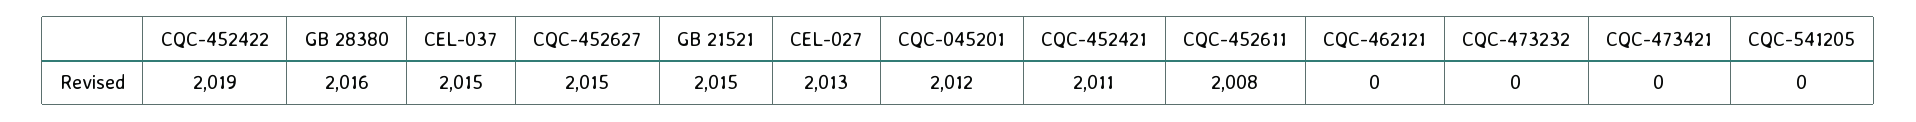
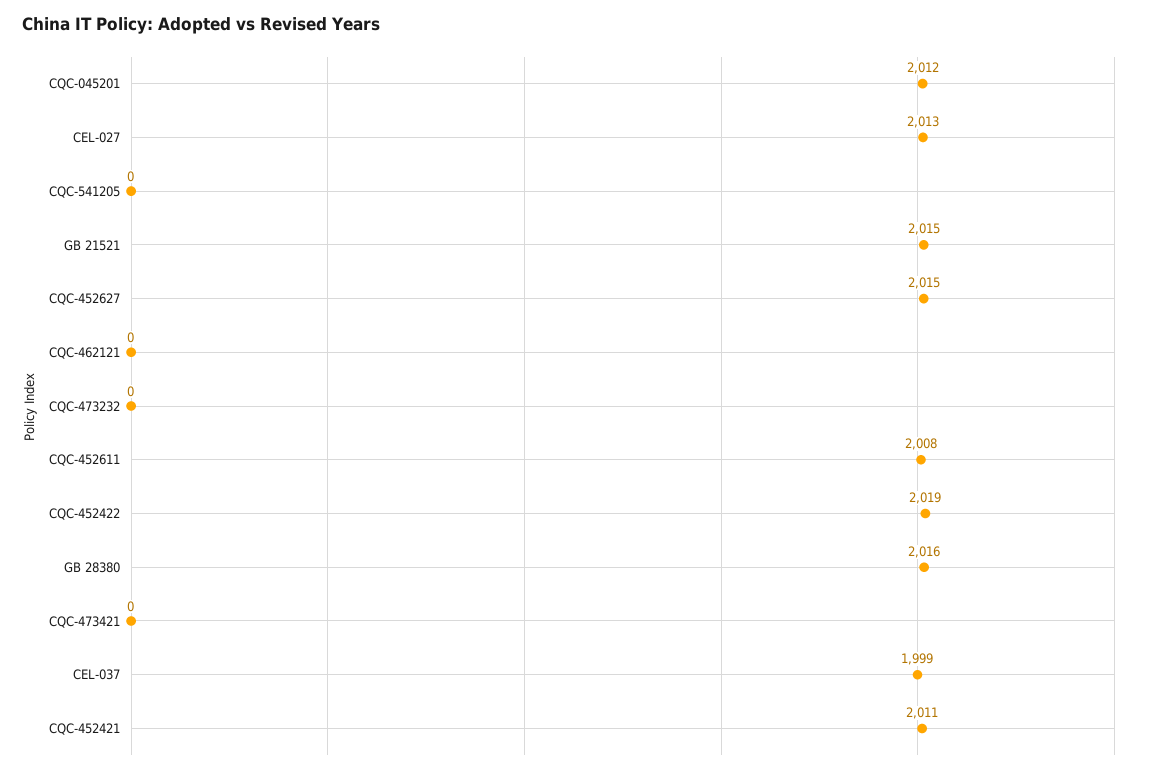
  {
    "CQC-452422": 2019,
    "GB 28380": 2016,
-   "CEL-037": 2015,
+   "CEL-037": 1999,
    "CQC-452627": 2015,
    "GB 21521": 2015,
    "CEL-027": 2013,
    "CQC-045201": 2012,
    "CQC-452421": 2011,
    "CQC-452611": 2008,
    "CQC-462121": 0,
    "CQC-473232": 0,
    "CQC-473421": 0,
    "CQC-541205": 0
  }

